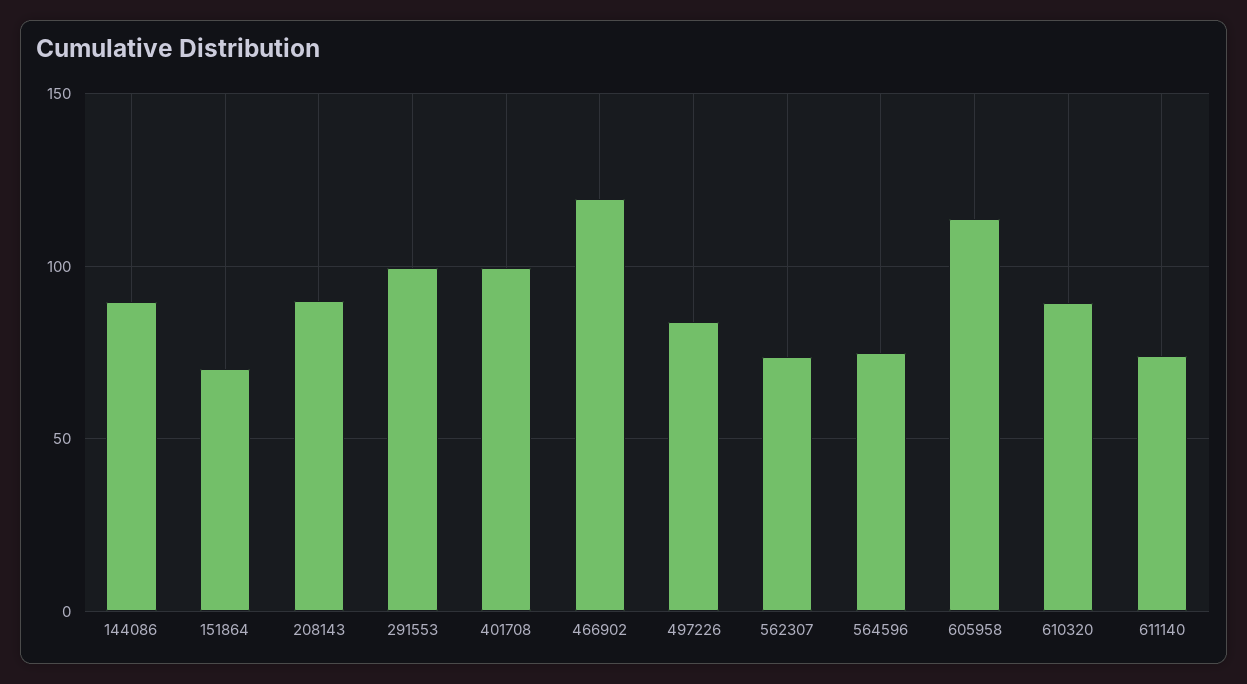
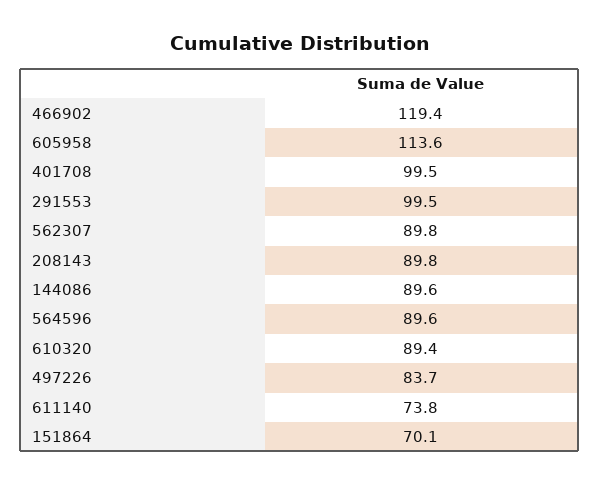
  {
    "144086": 89.6,
    "151864": 70.1,
    "208143": 89.8,
    "291553": 99.5,
    "401708": 99.5,
    "466902": 119.4,
    "497226": 83.7,
-   "562307": 75,
+   "562307": 89.8,
-   "564596": 75,
+   "564596": 89.6,
    "605958": 113.6,
    "610320": 89.4,
    "611140": 73.8
  }

